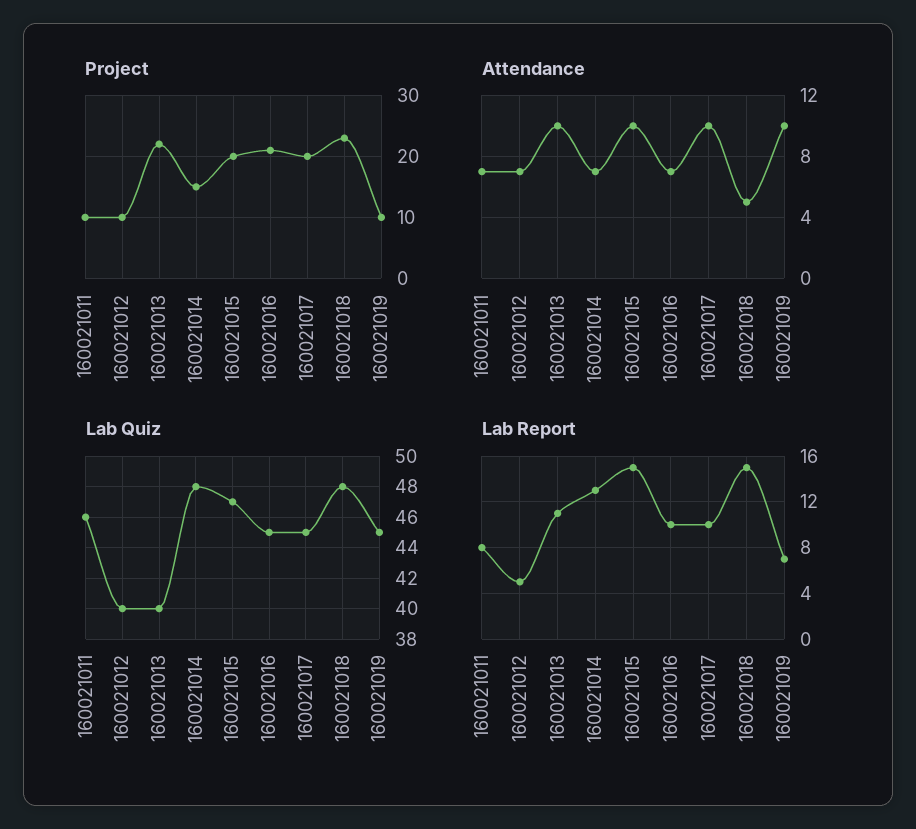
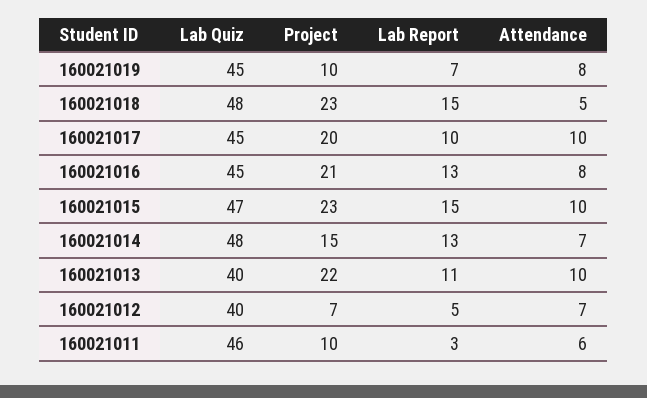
  {
    "Project": {
      "160021011": 10,
-     "160021012": 10,
+     "160021012": 7,
      "160021013": 22,
      "160021014": 15,
-     "160021015": 20,
+     "160021015": 23,
      "160021016": 21,
      "160021017": 20,
      "160021018": 23,
      "160021019": 10
    },
    "Attendance": {
-     "160021011": 7,
+     "160021011": 6,
      "160021012": 7,
      "160021013": 10,
      "160021014": 7,
      "160021015": 10,
-     "160021016": 7,
+     "160021016": 8,
      "160021017": 10,
      "160021018": 5,
-     "160021019": 10
+     "160021019": 8
    },
    "Lab Quiz": {
      "160021011": 46,
      "160021012": 40,
      "160021013": 40,
      "160021014": 48,
      "160021015": 47,
      "160021016": 45,
      "160021017": 45,
      "160021018": 48,
      "160021019": 45
    },
    "Lab Report": {
-     "160021011": 8,
+     "160021011": 3,
      "160021012": 5,
      "160021013": 11,
      "160021014": 13,
      "160021015": 15,
-     "160021016": 10,
+     "160021016": 13,
      "160021017": 10,
      "160021018": 15,
      "160021019": 7
    }
  }

